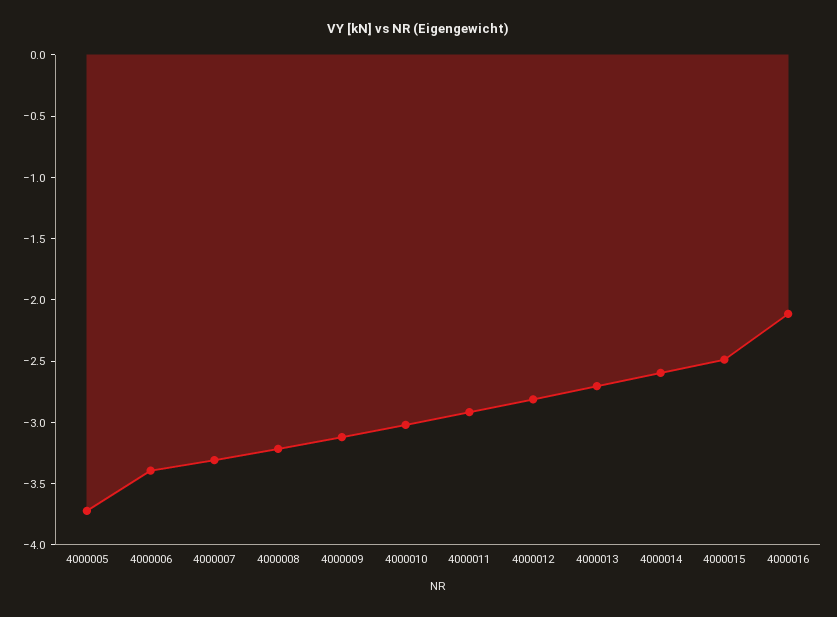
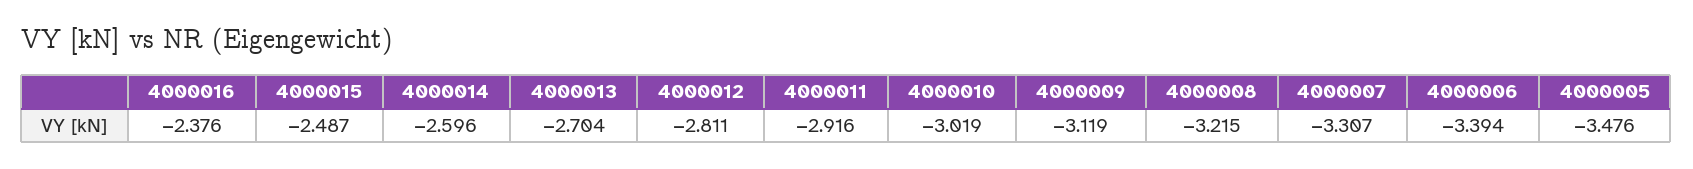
  {
-   "4000005": -3.7,
+   "4000005": -3.476,
    "4000006": -3.394,
    "4000007": -3.307,
    "4000008": -3.215,
    "4000009": -3.119,
    "4000010": -3.019,
    "4000011": -2.916,
    "4000012": -2.811,
    "4000013": -2.704,
    "4000014": -2.596,
    "4000015": -2.487,
-   "4000016": -2.1
+   "4000016": -2.376
  }

